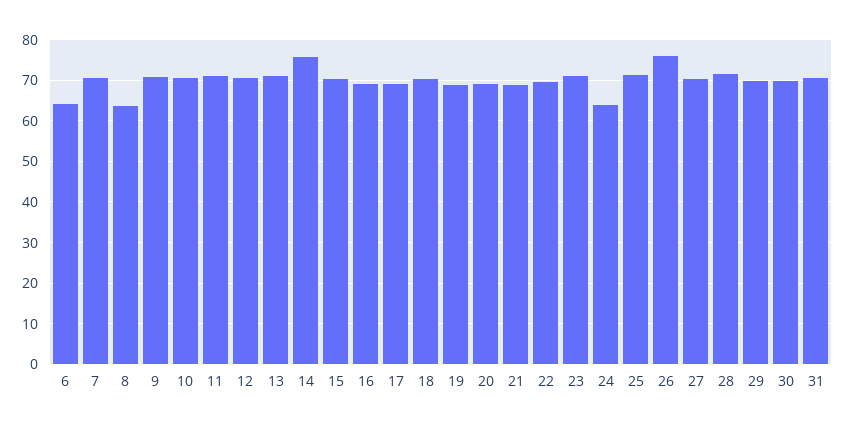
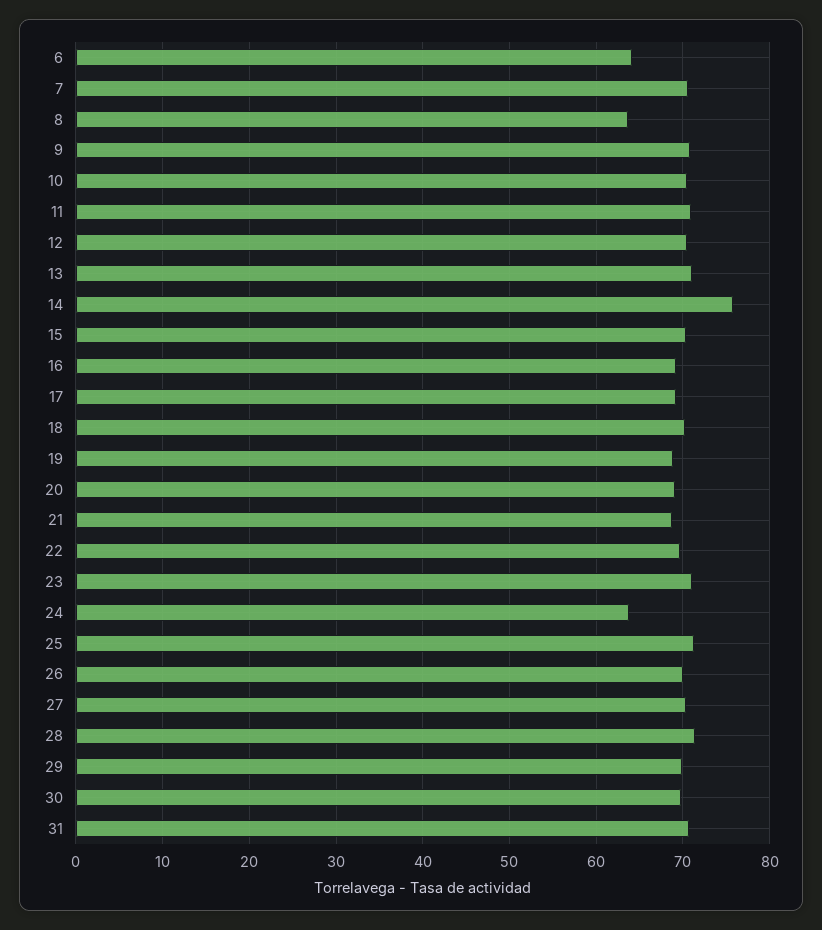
  {
    "6": 64,
    "7": 71,
    "8": 64,
    "9": 71,
    "10": 71,
    "11": 71,
    "12": 70,
    "13": 71,
    "14": 76,
    "15": 70,
    "16": 69,
    "17": 69,
    "18": 70,
    "19": 69,
    "20": 69,
    "21": 69,
    "22": 70,
    "23": 71,
    "24": 64,
    "25": 71,
-   "26": 76,
+   "26": 70,
    "27": 70,
    "28": 71,
    "29": 70,
    "30": 70,
    "31": 71
  }

